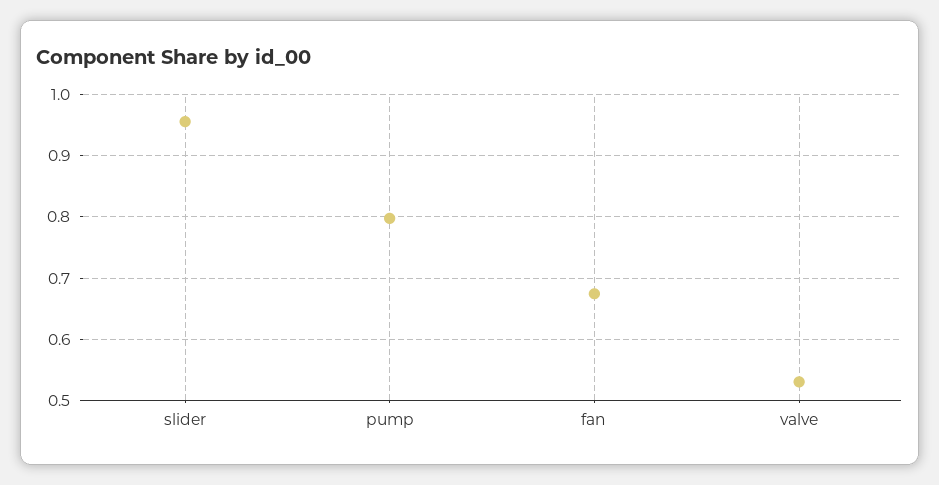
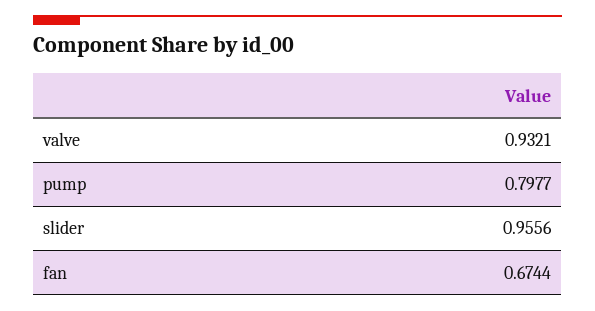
  {
    "slider": 0.9556,
    "pump": 0.7977,
    "fan": 0.6744,
-   "valve": 0.53
+   "valve": 0.9321
  }

